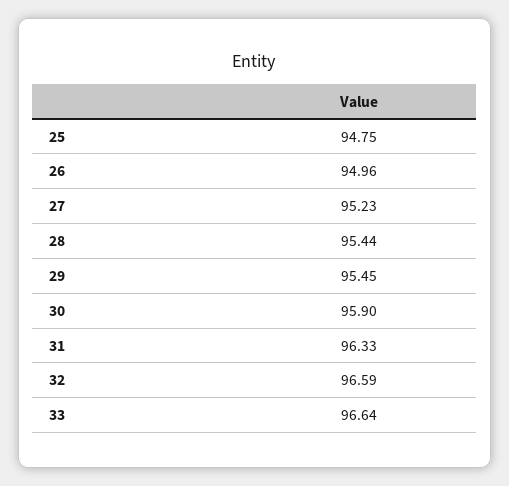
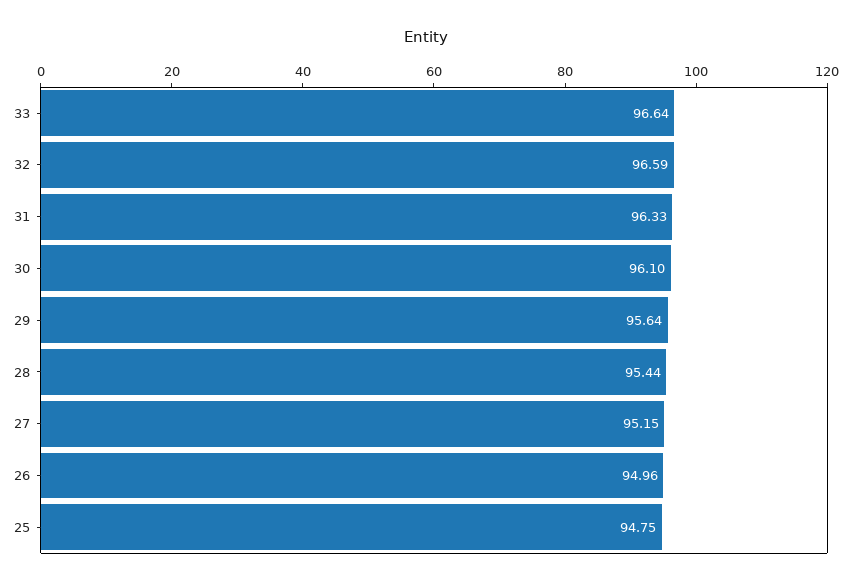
  {
    "25": 94.75,
    "26": 94.96,
-   "27": 95.23,
+   "27": 95.15,
    "28": 95.44,
-   "29": 95.45,
+   "29": 95.64,
-   "30": 95.9,
+   "30": 96.1,
    "31": 96.33,
    "32": 96.59,
    "33": 96.64
  }

